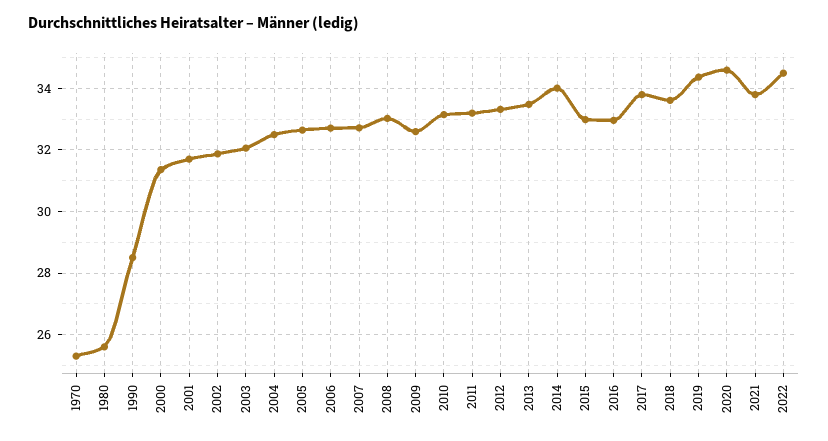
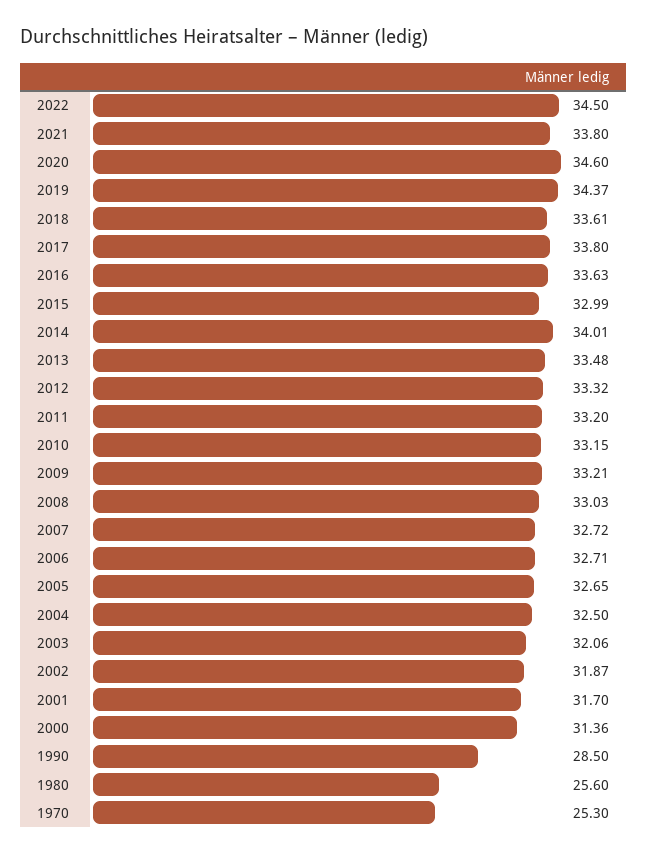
  {
    "1970": 25.3,
    "1980": 25.6,
    "1990": 28.5,
    "2000": 31.36,
    "2001": 31.7,
    "2002": 31.87,
    "2003": 32.06,
    "2004": 32.5,
    "2005": 32.65,
    "2006": 32.71,
    "2007": 32.72,
    "2008": 33.03,
-   "2009": 32.6,
+   "2009": 33.21,
    "2010": 33.15,
    "2011": 33.2,
    "2012": 33.32,
    "2013": 33.48,
    "2014": 34.01,
    "2015": 32.99,
-   "2016": 33,
+   "2016": 33.63,
    "2017": 33.8,
    "2018": 33.61,
    "2019": 34.37,
    "2020": 34.6,
    "2021": 33.8,
    "2022": 34.5
  }

